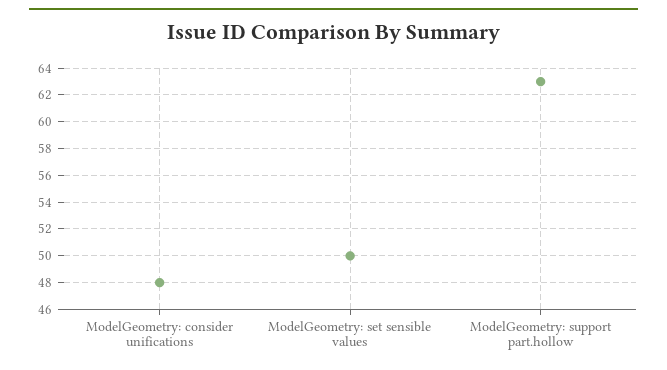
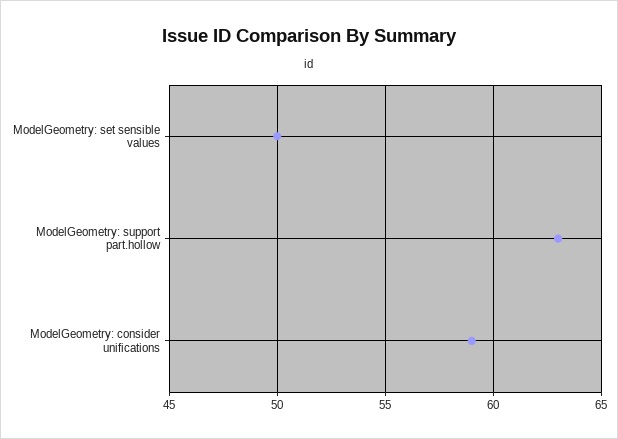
  {
-   "ModelGeometry: consider unifications": 48,
+   "ModelGeometry: consider unifications": 59,
    "ModelGeometry: set sensible values": 50,
    "ModelGeometry: support part.hollow": 63
  }

